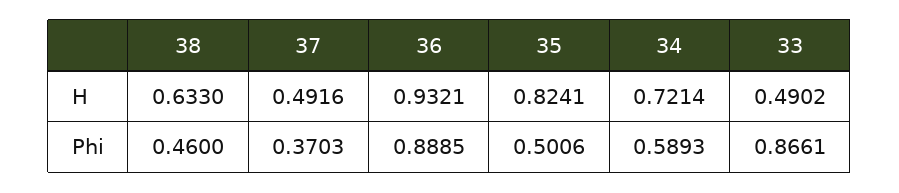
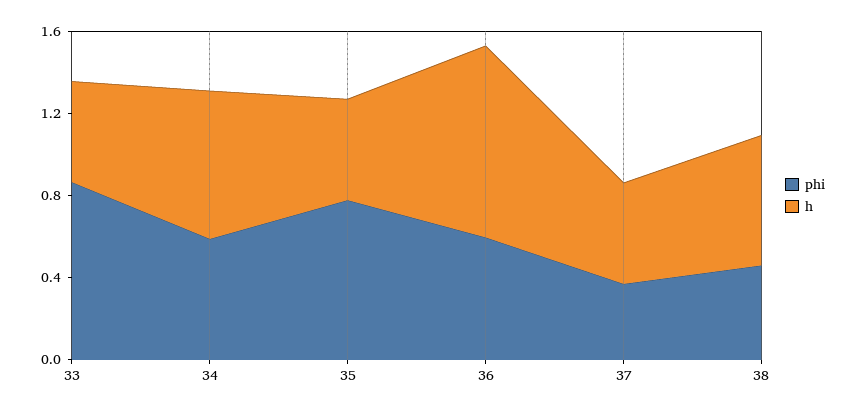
  {
    "H": {
      "38": 0.633,
      "37": 0.4916,
      "36": 0.9321,
-     "35": 0.8241,
+     "35": 0.5,
      "34": 0.7214,
      "33": 0.4902
    },
    "Phi": {
      "38": 0.46,
      "37": 0.3703,
-     "36": 0.8885,
+     "36": 0.6,
-     "35": 0.5006,
+     "35": 0.8,
      "34": 0.5893,
      "33": 0.8661
    }
  }

